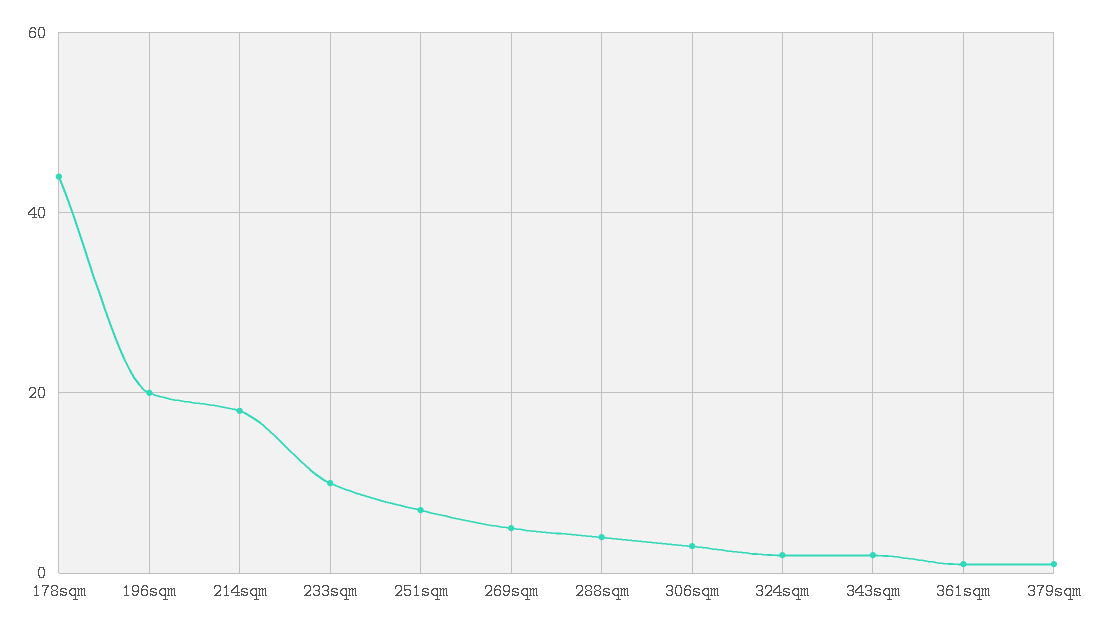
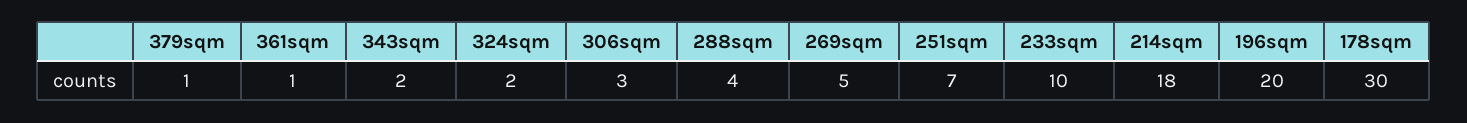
  {
-   "178sqm": 45,
+   "178sqm": 30,
    "196sqm": 20,
    "214sqm": 18,
    "233sqm": 10,
    "251sqm": 7,
    "269sqm": 5,
    "288sqm": 4,
    "306sqm": 3,
    "324sqm": 2,
    "343sqm": 2,
    "361sqm": 1,
    "379sqm": 1
  }

